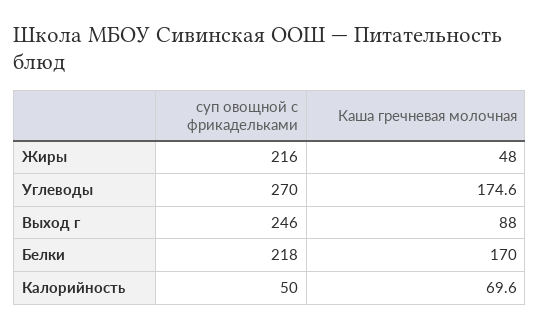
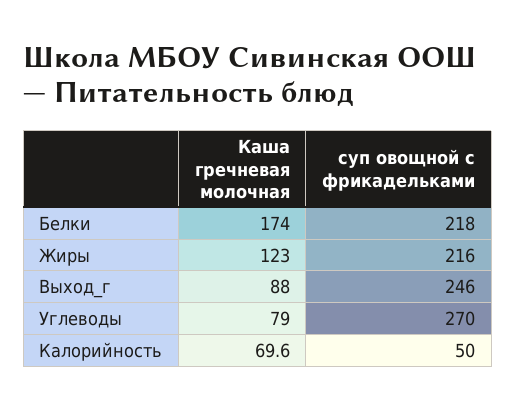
  {
    "суп овощной с фрикадельками": {
      "Жиры": 216,
      "Углеводы": 270,
      "Выход г": 246,
      "Белки": 218,
      "Калорийность": 50
    },
    "Каша гречневая молочная": {
-     "Жиры": 48,
+     "Жиры": 123,
-     "Углеводы": 174.6,
+     "Углеводы": 79,
      "Выход г": 88,
-     "Белки": 170,
+     "Белки": 174,
      "Калорийность": 69.6
    }
  }

